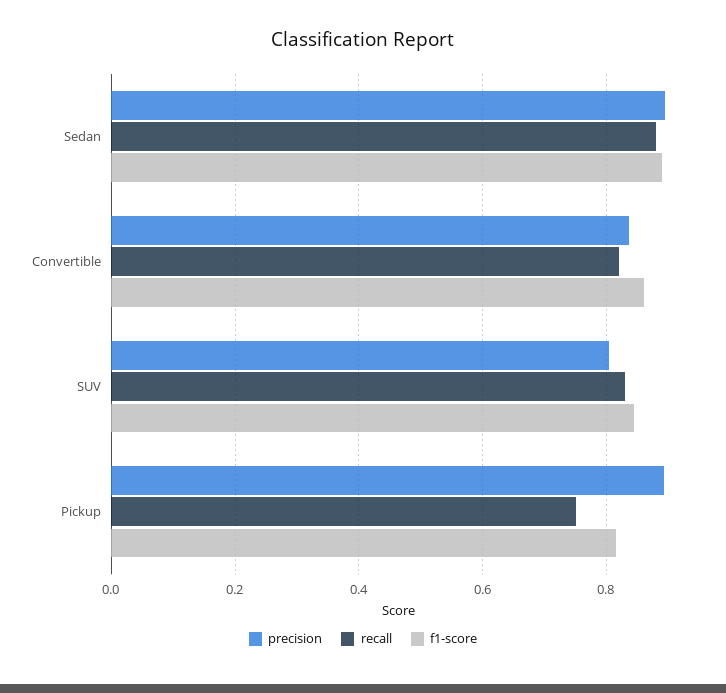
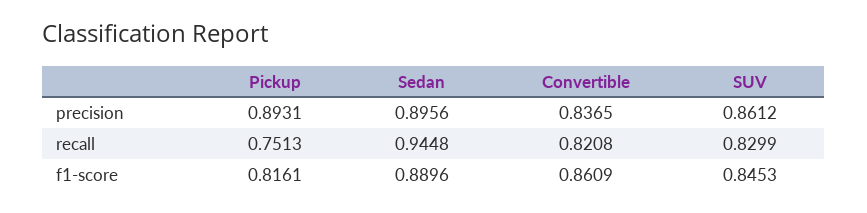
  {
    "precision": {
      "Sedan": 0.8956,
      "Convertible": 0.8365,
-     "SUV": 0.8,
+     "SUV": 0.8612,
      "Pickup": 0.8931
    },
    "recall": {
-     "Sedan": 0.88,
+     "Sedan": 0.9448,
      "Convertible": 0.8208,
      "SUV": 0.8299,
      "Pickup": 0.7513
    },
    "f1-score": {
      "Sedan": 0.8896,
      "Convertible": 0.8609,
      "SUV": 0.8453,
      "Pickup": 0.8161
    }
  }

